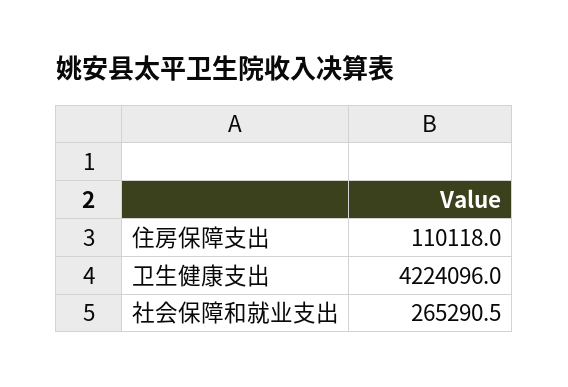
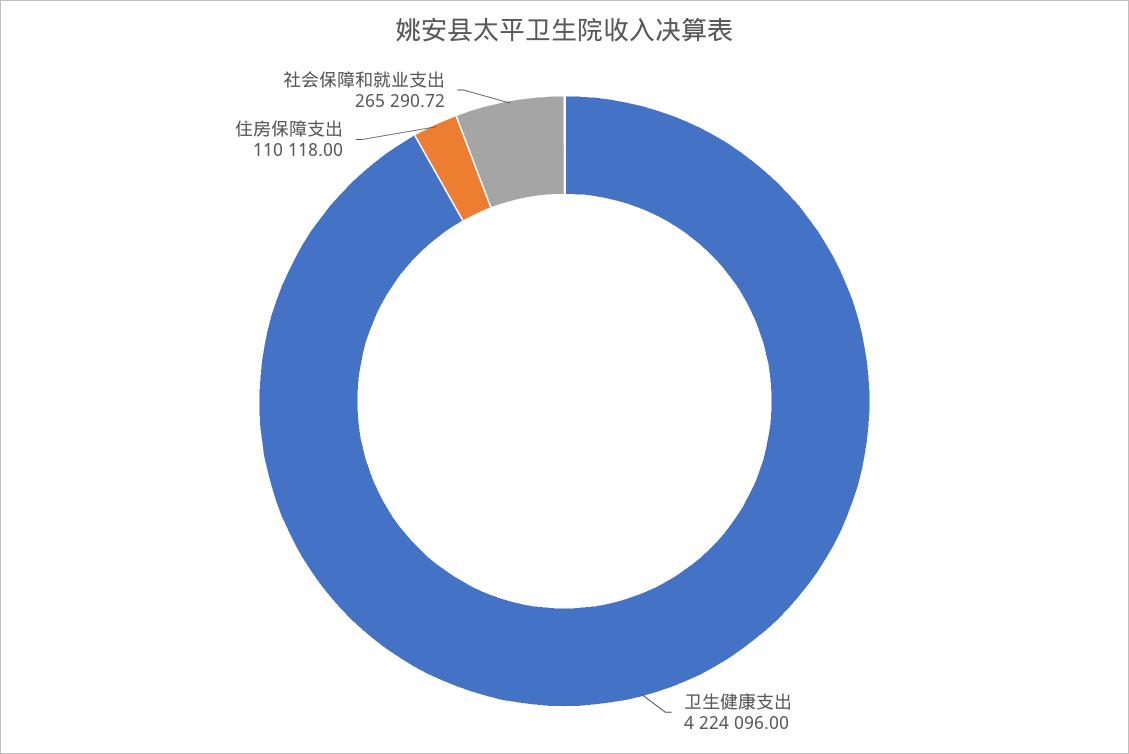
  {
    "住房保障支出": 110118,
    "卫生健康支出": 4224096,
-   "社会保障和就业支出": 265290.5
+   "社会保障和就业支出": 265290.72
  }

